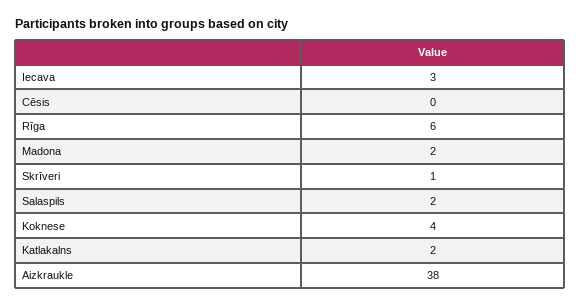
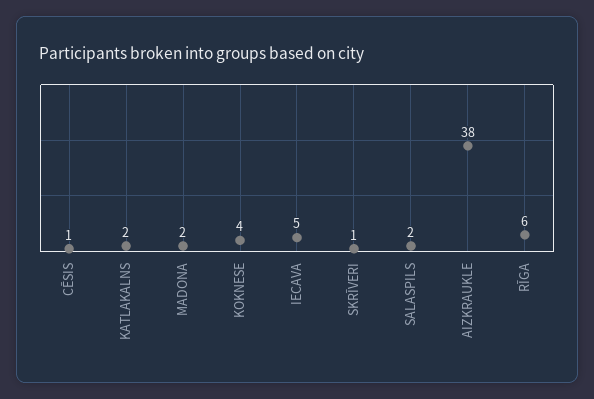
  {
-   "Iecava": 3,
+   "Iecava": 5,
-   "Cēsis": 0,
+   "Cēsis": 1,
    "Rīga": 6,
    "Madona": 2,
    "Skrīveri": 1,
    "Salaspils": 2,
    "Koknese": 4,
    "Katlakalns": 2,
    "Aizkraukle": 38
  }

